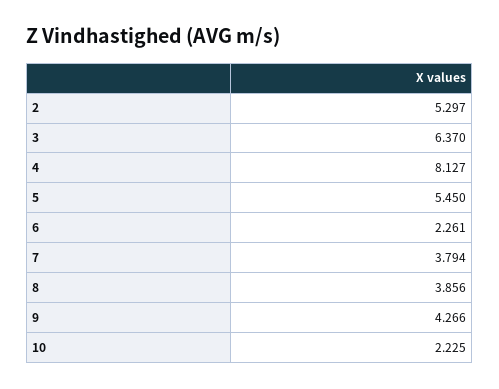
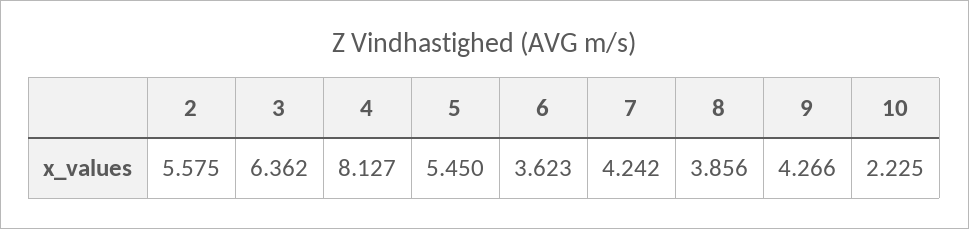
  {
-   "2": 5.297,
+   "2": 5.575,
-   "3": 6.37,
+   "3": 6.362,
    "4": 8.127,
    "5": 5.45,
-   "6": 2.261,
+   "6": 3.623,
-   "7": 3.794,
+   "7": 4.242,
    "8": 3.856,
    "9": 4.266,
    "10": 2.225
  }

